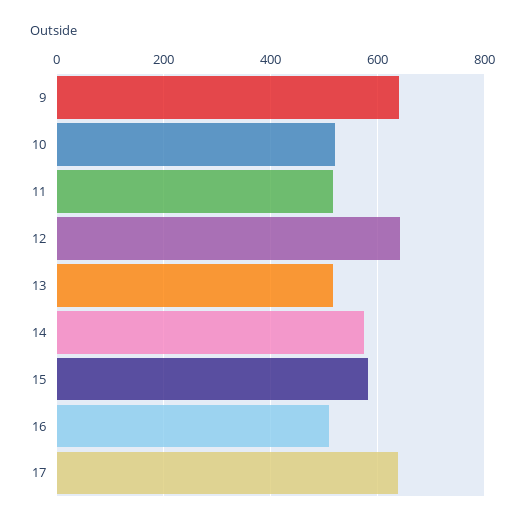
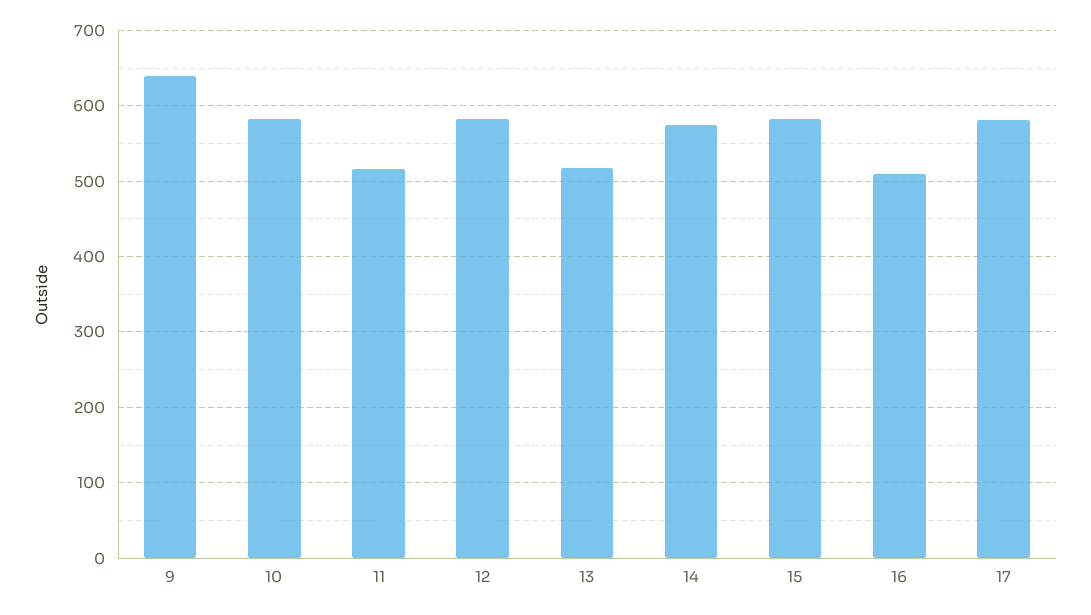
  {
    "9": 640,
-   "10": 520,
+   "10": 580,
    "11": 520,
-   "12": 640,
+   "12": 580,
    "13": 520,
    "14": 580,
    "15": 580,
    "16": 510,
-   "17": 640
+   "17": 580
  }

